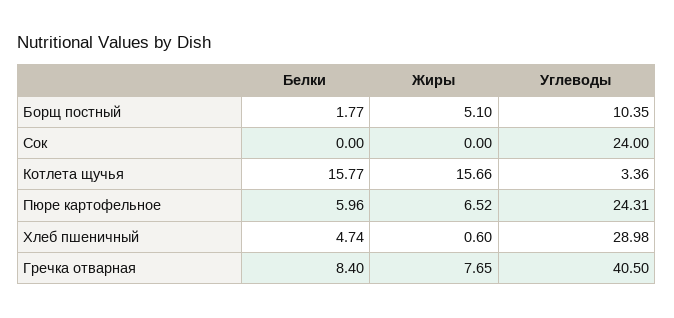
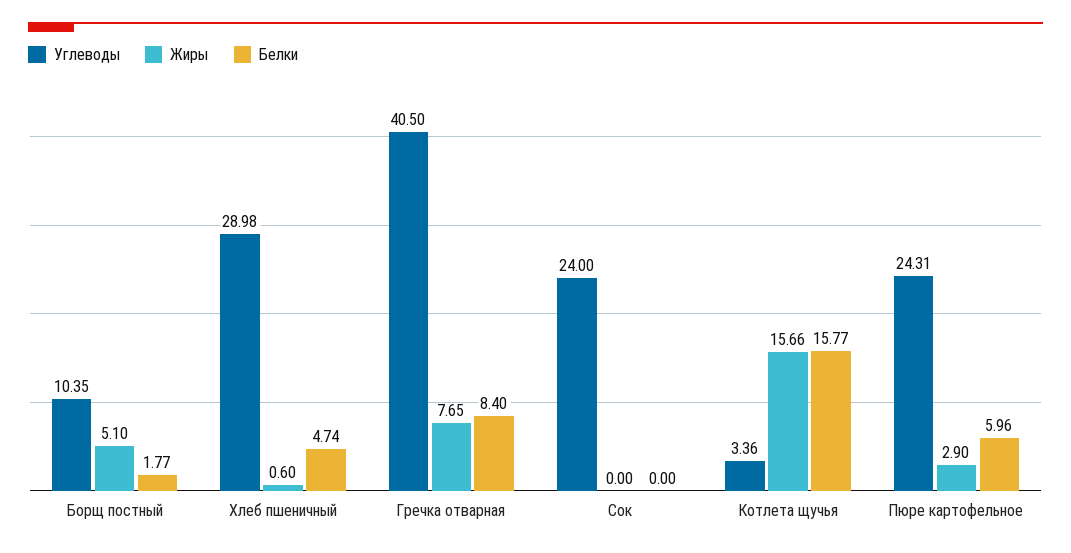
  {
    "Белки": {
      "Борщ постный": 1.77,
      "Сок": 0,
      "Котлета щучья": 15.77,
      "Пюре картофельное": 5.96,
      "Хлеб пшеничный": 4.74,
      "Гречка отварная": 8.4
    },
    "Жиры": {
      "Борщ постный": 5.1,
      "Сок": 0,
      "Котлета щучья": 15.66,
-     "Пюре картофельное": 6.52,
+     "Пюре картофельное": 2.9,
      "Хлеб пшеничный": 0.6,
      "Гречка отварная": 7.65
    },
    "Углеводы": {
      "Борщ постный": 10.35,
      "Сок": 24,
      "Котлета щучья": 3.36,
      "Пюре картофельное": 24.31,
      "Хлеб пшеничный": 28.98,
      "Гречка отварная": 40.5
    }
  }

